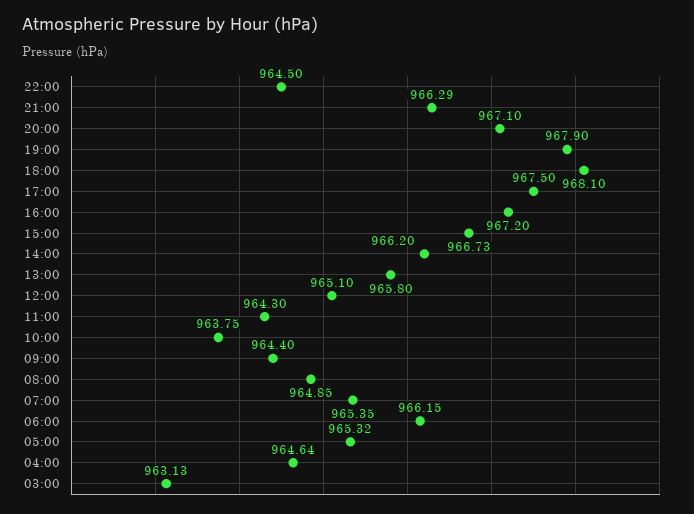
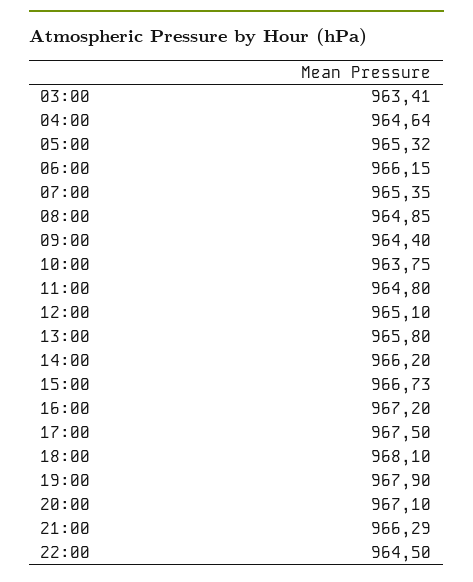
  {
    "22:00": 964.5,
    "21:00": 966.29,
    "20:00": 967.1,
    "19:00": 967.9,
    "18:00": 968.1,
    "17:00": 967.5,
    "16:00": 967.2,
    "15:00": 966.73,
    "14:00": 966.2,
    "13:00": 965.8,
    "12:00": 965.1,
-   "11:00": 964.3,
+   "11:00": 964.8,
    "10:00": 963.75,
    "09:00": 964.4,
    "08:00": 964.85,
    "07:00": 965.35,
    "06:00": 966.15,
    "05:00": 965.32,
    "04:00": 964.64,
-   "03:00": 963.13
+   "03:00": 963.41
  }

